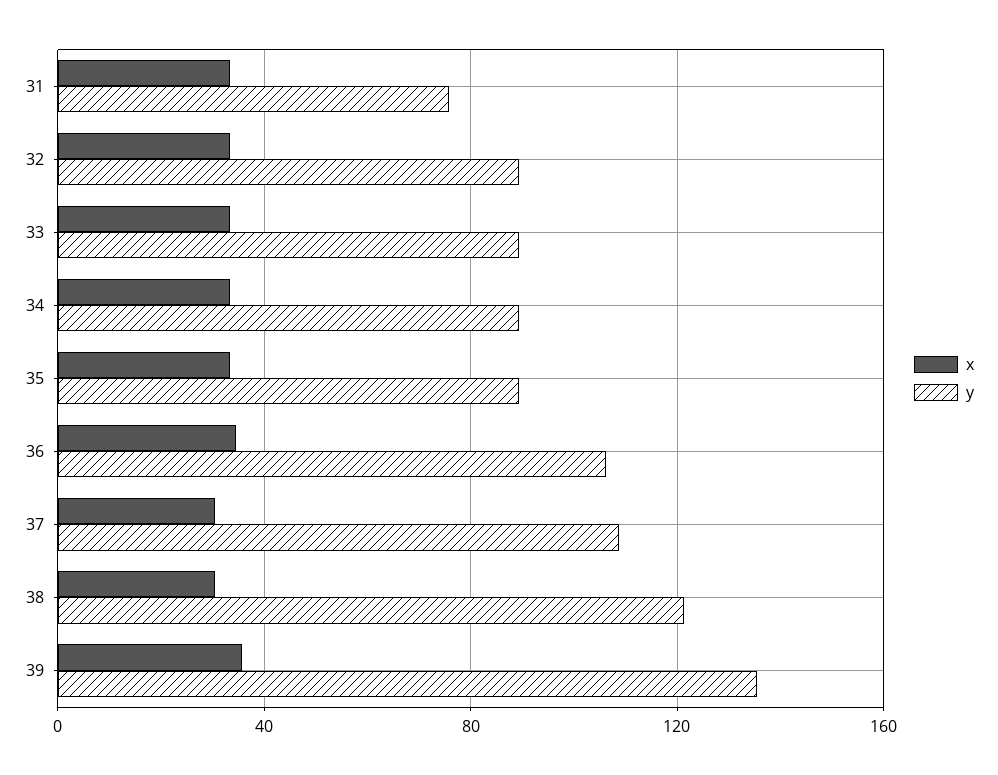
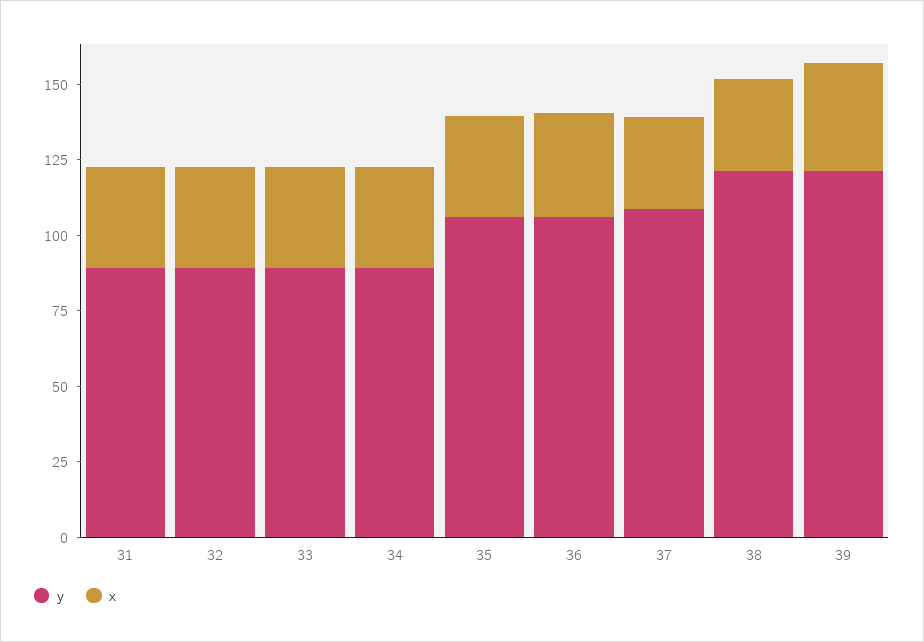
  {
    "x": {
      "31": 35,
      "32": 35,
      "33": 35,
      "34": 35,
      "35": 35,
      "36": 35,
      "37": 30,
      "38": 30,
      "39": 35
    },
    "y": {
-     "31": 75,
+     "31": 90,
      "32": 90,
      "33": 90,
      "34": 90,
-     "35": 90,
+     "35": 105,
      "36": 105,
      "37": 110,
      "38": 120,
-     "39": 135
+     "39": 120
    }
  }

